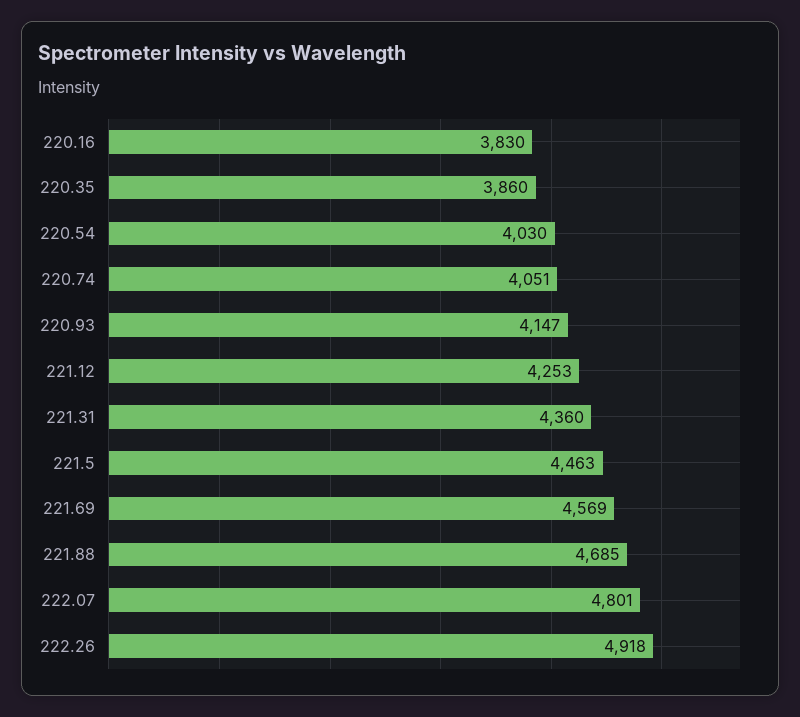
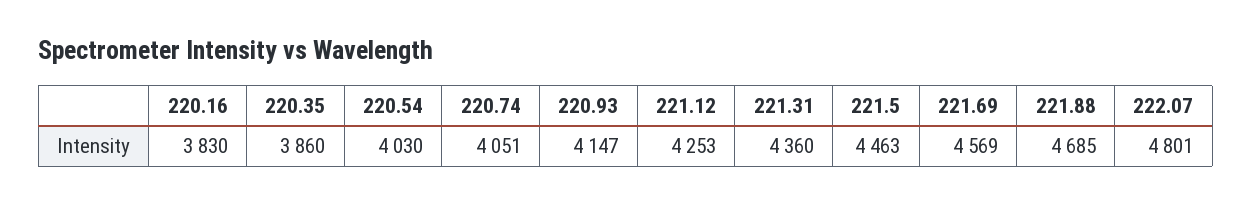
  {
    "220.16": 3830,
    "220.35": 3860,
    "220.54": 4030,
    "220.74": 4051,
    "220.93": 4147,
    "221.12": 4253,
    "221.31": 4360,
    "221.5": 4463,
    "221.69": 4569,
    "221.88": 4685,
-   "222.07": 4801,
+   "222.07": 4801
-   "222.26": 4918
  }

